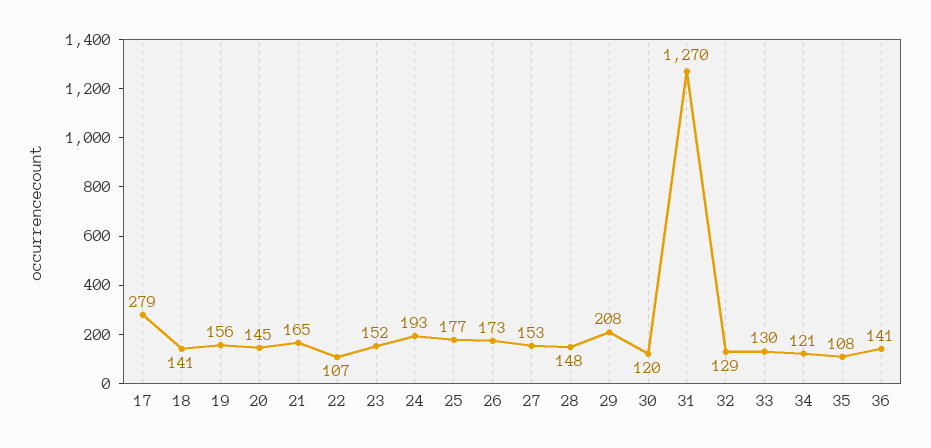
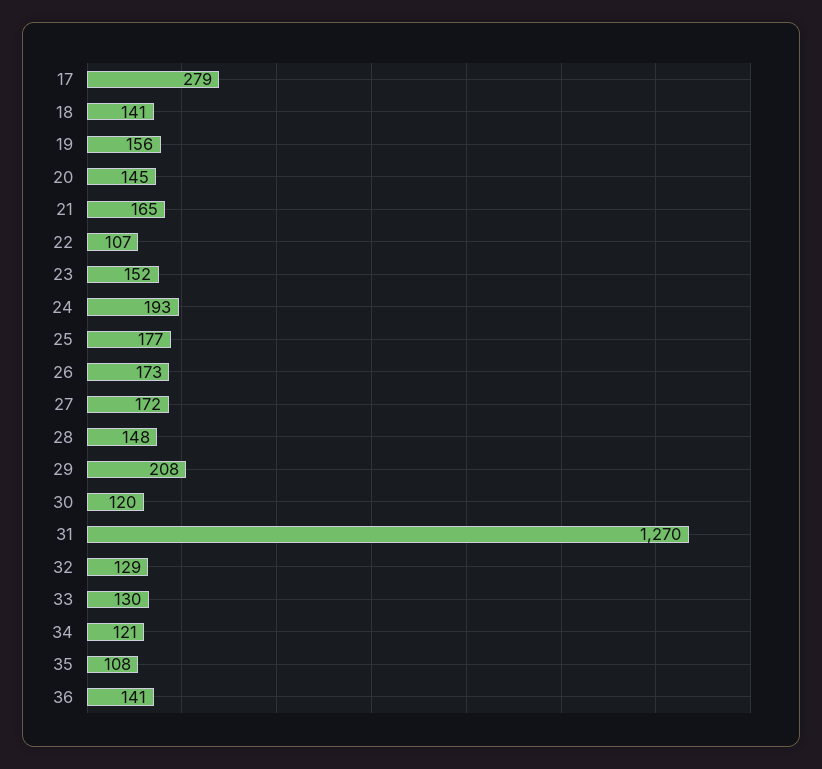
  {
    "17": 279,
    "18": 141,
    "19": 156,
    "20": 145,
    "21": 165,
    "22": 107,
    "23": 152,
    "24": 193,
    "25": 177,
    "26": 173,
-   "27": 153,
+   "27": 172,
    "28": 148,
    "29": 208,
    "30": 120,
    "31": 1270,
    "32": 129,
    "33": 130,
    "34": 121,
    "35": 108,
    "36": 141
  }

